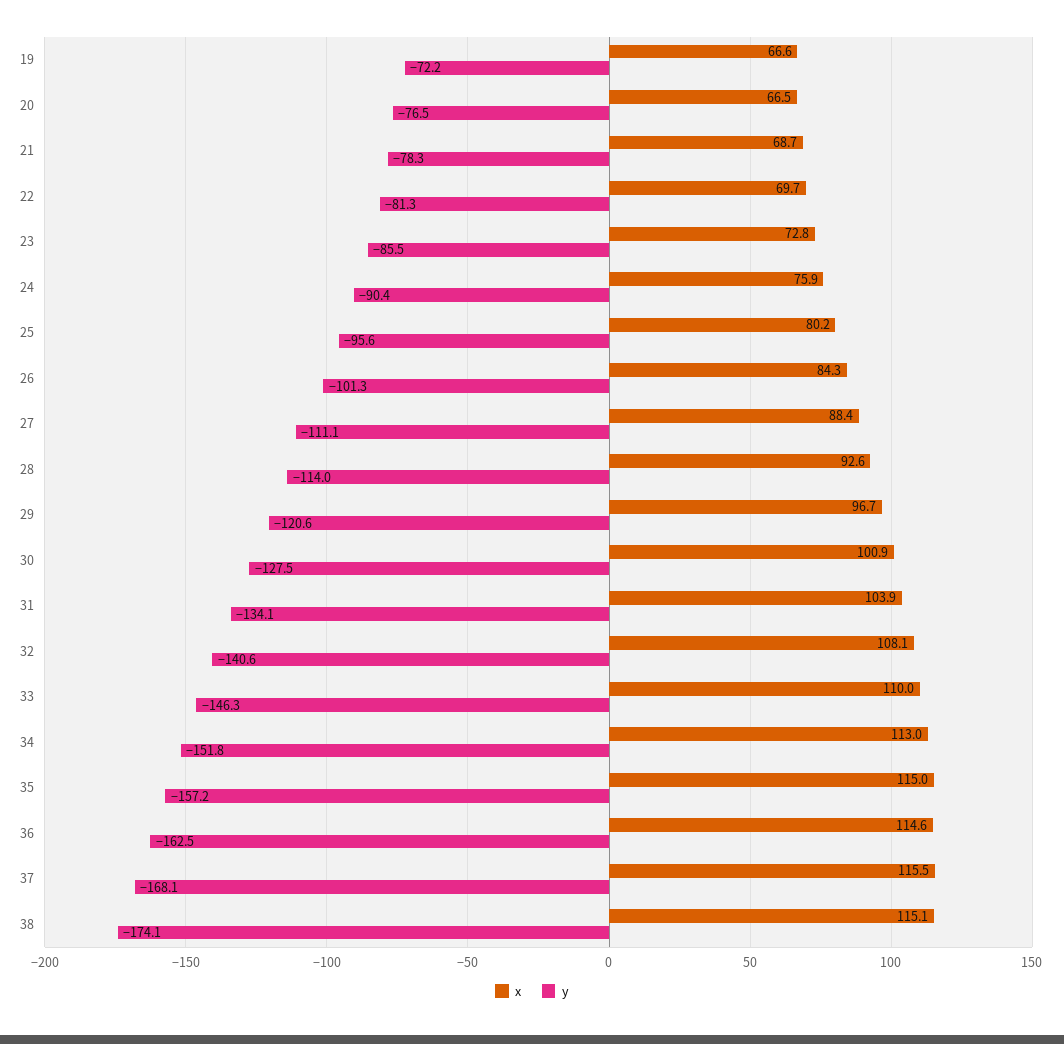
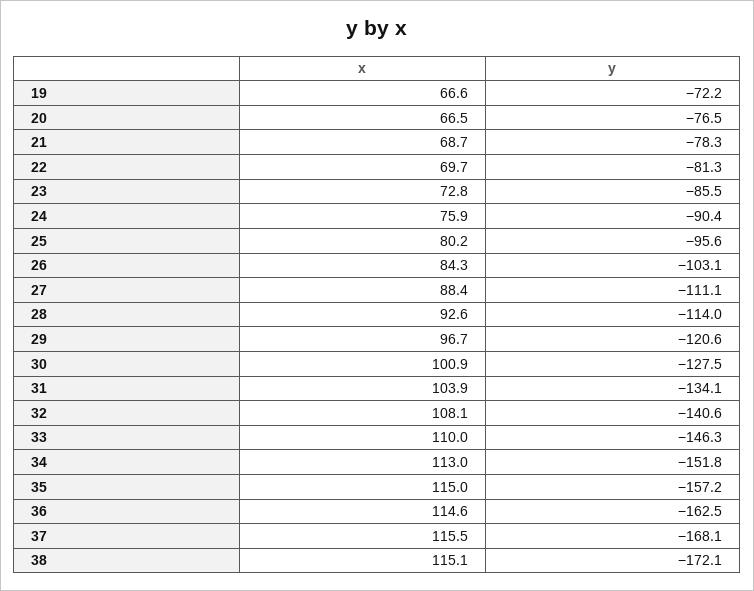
  {
    "x": {
      "19": 66.6,
      "20": 66.5,
      "21": 68.7,
      "22": 69.7,
      "23": 72.8,
      "24": 75.9,
      "25": 80.2,
      "26": 84.3,
      "27": 88.4,
      "28": 92.6,
      "29": 96.7,
      "30": 100.9,
      "31": 103.9,
      "32": 108.1,
      "33": 110,
      "34": 113,
      "35": 115,
      "36": 114.6,
      "37": 115.5,
      "38": 115.1
    },
    "y": {
      "19": -72.2,
      "20": -76.5,
      "21": -78.3,
      "22": -81.3,
      "23": -85.5,
      "24": -90.4,
      "25": -95.6,
-     "26": -101.3,
+     "26": -103.1,
      "27": -111.1,
      "28": -114,
      "29": -120.6,
      "30": -127.5,
      "31": -134.1,
      "32": -140.6,
      "33": -146.3,
      "34": -151.8,
      "35": -157.2,
      "36": -162.5,
      "37": -168.1,
-     "38": -174.1
+     "38": -172.1
    }
  }

